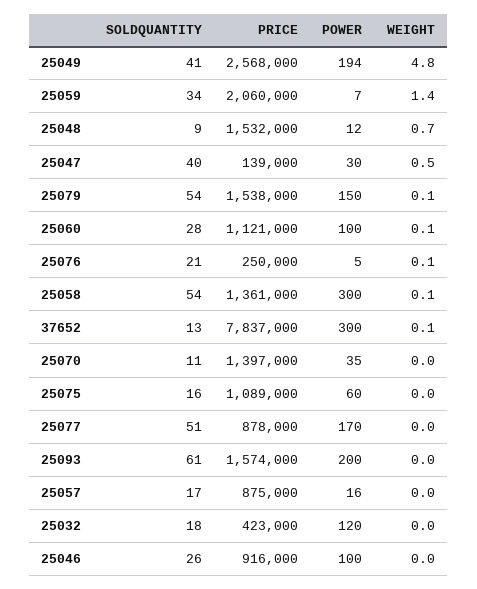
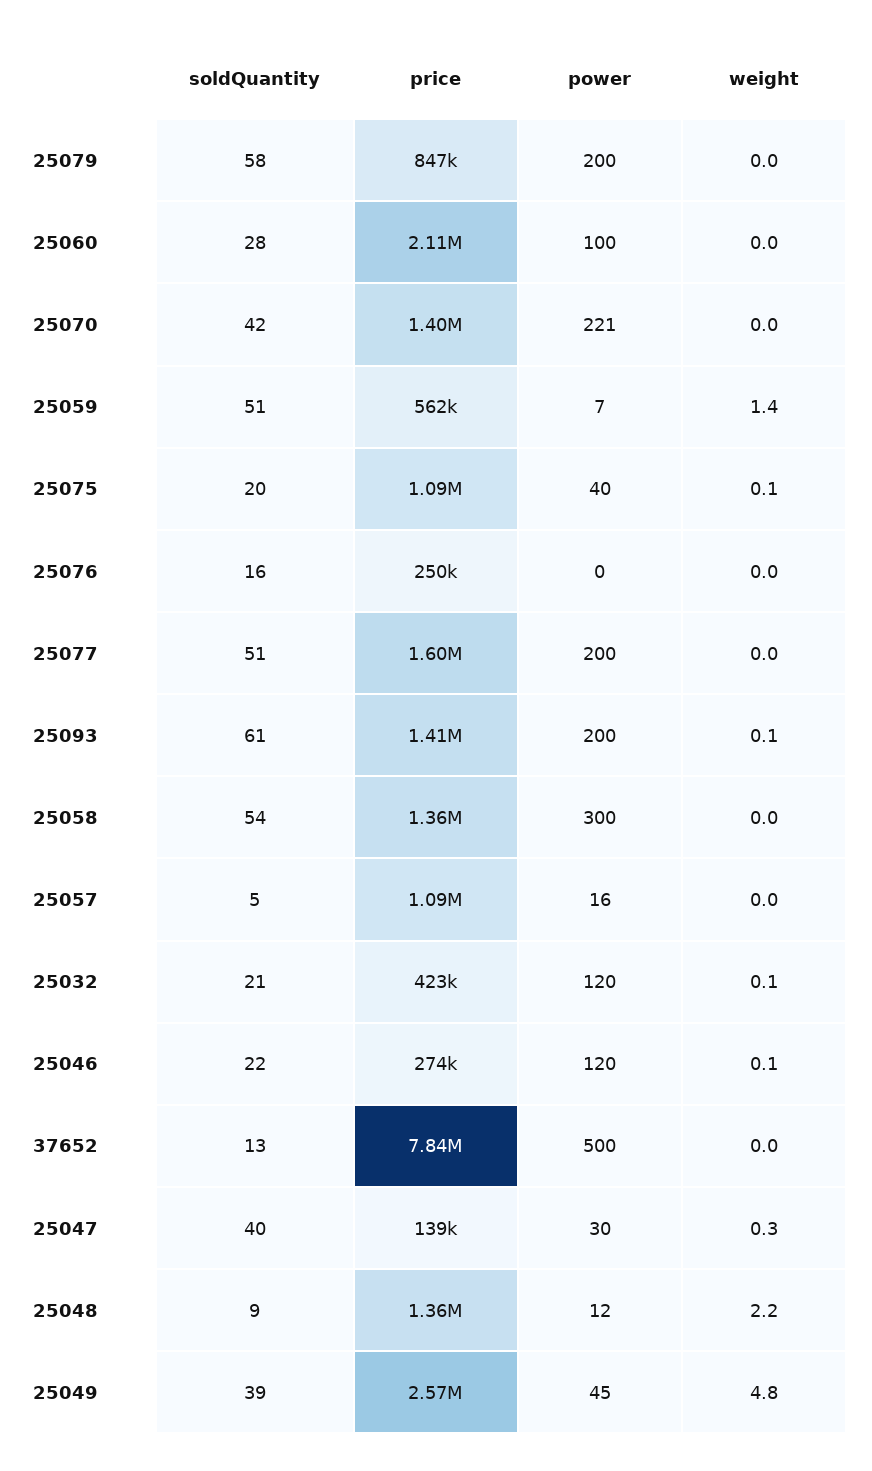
  {
    "SOLDQUANTITY": {
-     "25049": 41,
+     "25049": 39,
-     "25059": 34,
+     "25059": 51,
      "25048": 9,
      "25047": 40,
-     "25079": 54,
+     "25079": 58,
      "25060": 28,
-     "25076": 21,
+     "25076": 16,
      "25058": 54,
      "37652": 13,
-     "25070": 11,
+     "25070": 42,
-     "25075": 16,
+     "25075": 20,
      "25077": 51,
      "25093": 61,
-     "25057": 17,
+     "25057": 5,
-     "25032": 18,
+     "25032": 21,
-     "25046": 26
+     "25046": 22
    },
    "PRICE": {
      "25049": 2568000,
-     "25059": 2060000,
+     "25059": 562000,
-     "25048": 1532000,
+     "25048": 1360000,
      "25047": 139000,
-     "25079": 1538000,
+     "25079": 847000,
-     "25060": 1121000,
+     "25060": 2110000,
      "25076": 250000,
      "25058": 1361000,
      "37652": 7837000,
      "25070": 1397000,
      "25075": 1089000,
-     "25077": 878000,
+     "25077": 1600000,
-     "25093": 1574000,
+     "25093": 1410000,
-     "25057": 875000,
+     "25057": 1090000,
      "25032": 423000,
-     "25046": 916000
+     "25046": 274000
    },
    "POWER": {
-     "25049": 194,
+     "25049": 45,
      "25059": 7,
      "25048": 12,
      "25047": 30,
-     "25079": 150,
+     "25079": 200,
      "25060": 100,
-     "25076": 5,
+     "25076": 0,
      "25058": 300,
-     "37652": 300,
+     "37652": 500,
-     "25070": 35,
+     "25070": 221,
-     "25075": 60,
+     "25075": 40,
-     "25077": 170,
+     "25077": 200,
      "25093": 200,
      "25057": 16,
      "25032": 120,
-     "25046": 100
+     "25046": 120
    },
    "WEIGHT": {
      "25049": 4.8,
      "25059": 1.4,
-     "25048": 0.7,
+     "25048": 2.2,
-     "25047": 0.5,
+     "25047": 0.3,
-     "25079": 0.1,
+     "25079": 0,
-     "25060": 0.1,
+     "25060": 0,
-     "25076": 0.1,
+     "25076": 0,
-     "25058": 0.1,
+     "25058": 0,
-     "37652": 0.1,
+     "37652": 0,
      "25070": 0,
-     "25075": 0,
+     "25075": 0.1,
      "25077": 0,
-     "25093": 0,
+     "25093": 0.1,
      "25057": 0,
-     "25032": 0,
+     "25032": 0.1,
-     "25046": 0
+     "25046": 0.1
    }
  }

